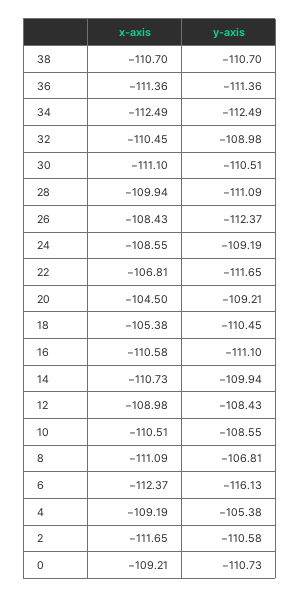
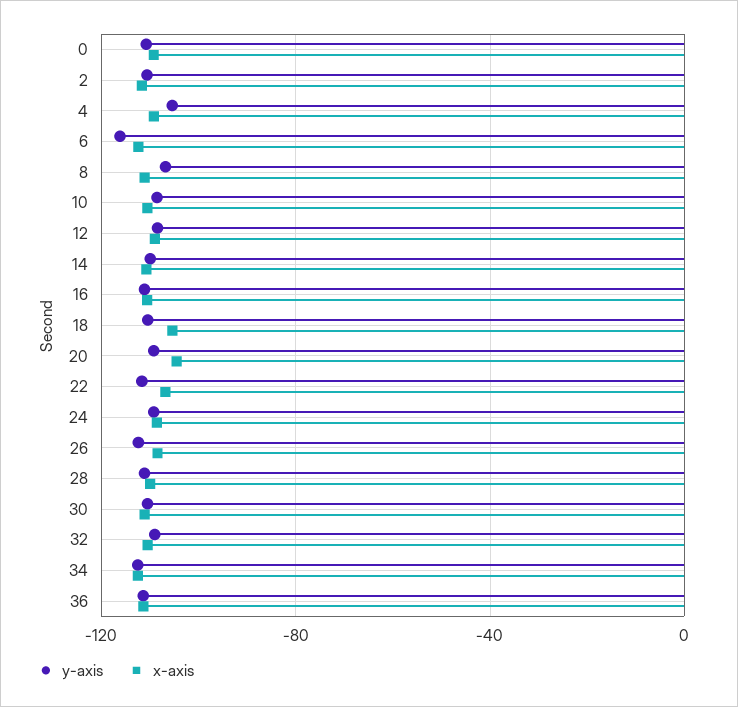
  {
    "x-axis": {
-     "38": -110.7,
      "36": -111.36,
      "34": -112.49,
      "32": -110.45,
      "30": -111.1,
      "28": -109.94,
      "26": -108.43,
      "24": -108.55,
      "22": -106.81,
      "20": -104.5,
      "18": -105.38,
      "16": -110.58,
      "14": -110.73,
      "12": -108.98,
      "10": -110.51,
      "8": -111.09,
      "6": -112.37,
      "4": -109.19,
      "2": -111.65,
      "0": -109.21
    },
    "y-axis": {
-     "38": -110.7,
      "36": -111.36,
      "34": -112.49,
      "32": -108.98,
      "30": -110.51,
      "28": -111.09,
      "26": -112.37,
      "24": -109.19,
      "22": -111.65,
      "20": -109.21,
      "18": -110.45,
      "16": -111.1,
      "14": -109.94,
      "12": -108.43,
      "10": -108.55,
      "8": -106.81,
      "6": -116.13,
      "4": -105.38,
      "2": -110.58,
      "0": -110.73
    }
  }

